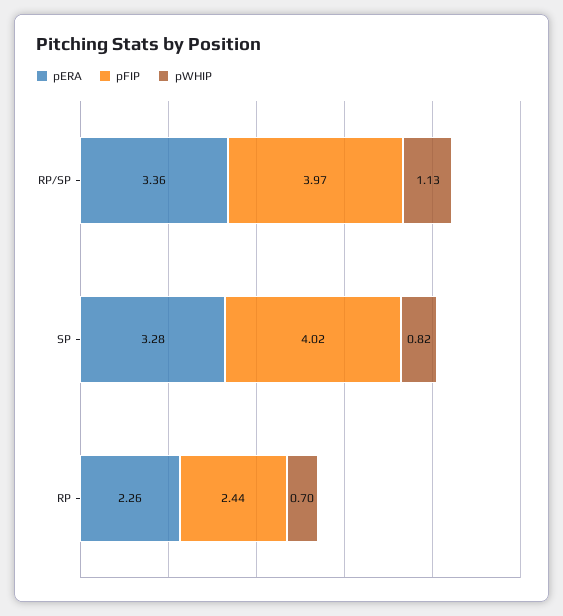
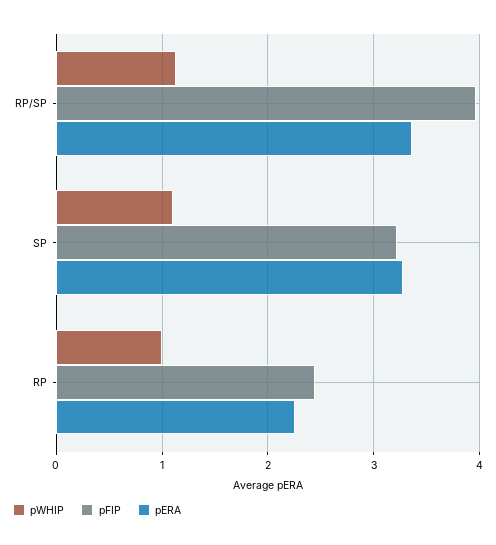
  {
    "pERA": {
      "RP/SP": 3.36,
      "SP": 3.28,
      "RP": 2.26
    },
    "pFIP": {
      "RP/SP": 3.97,
-     "SP": 4.02,
+     "SP": 3.2,
      "RP": 2.44
    },
    "pWHIP": {
      "RP/SP": 1.13,
-     "SP": 0.82,
+     "SP": 1.1,
-     "RP": 0.7
+     "RP": 1
    }
  }

